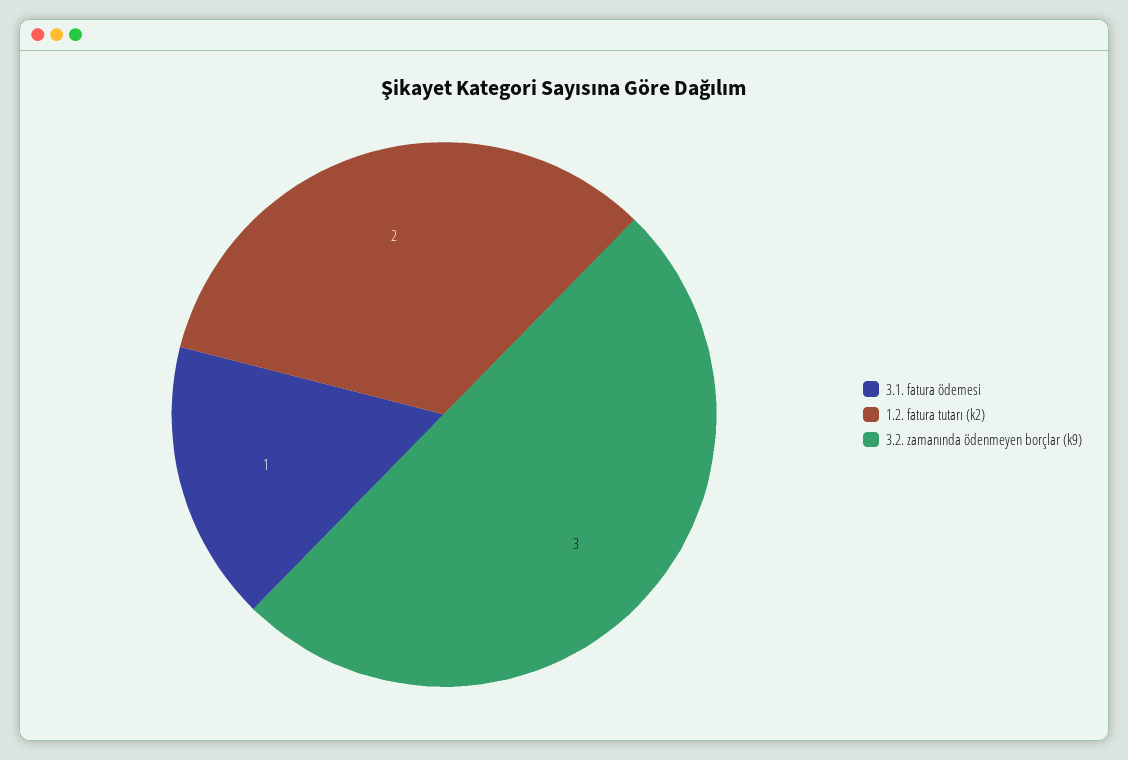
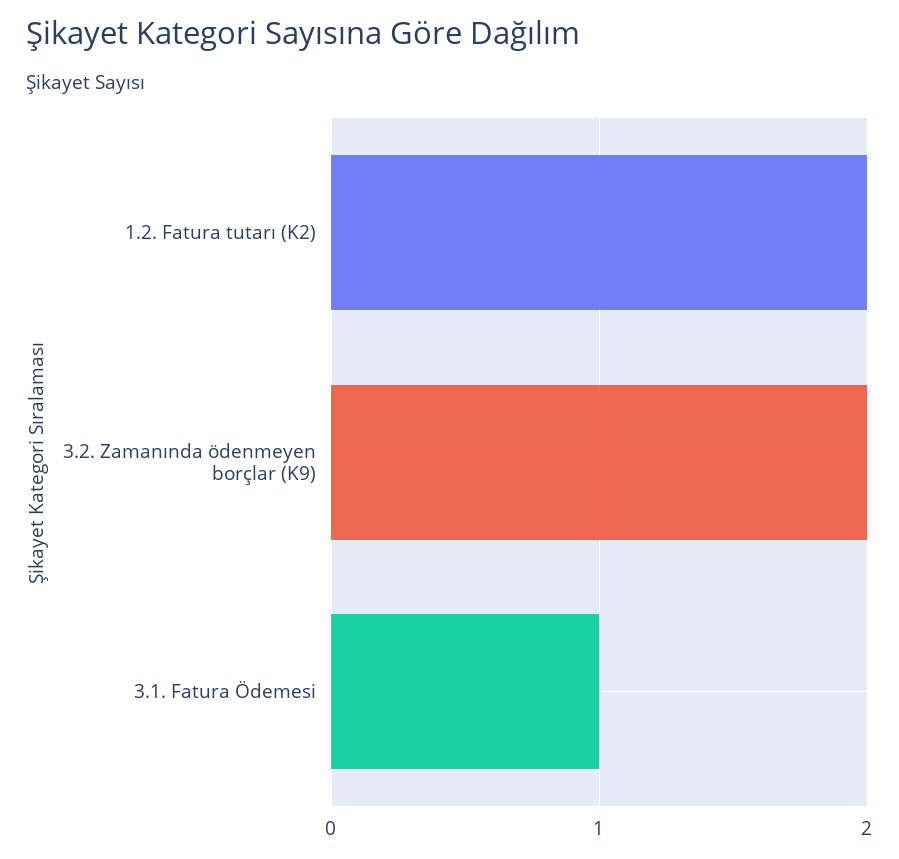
  {
    "3.1. fatura ödemesi": 1,
    "1.2. fatura tutarı (k2)": 2,
-   "3.2. zamanında ödenmeyen borçlar (k9)": 3
+   "3.2. zamanında ödenmeyen borçlar (k9)": 2
  }

